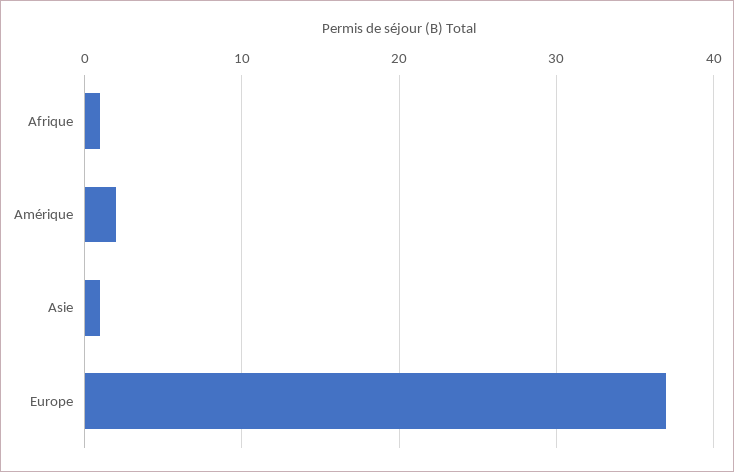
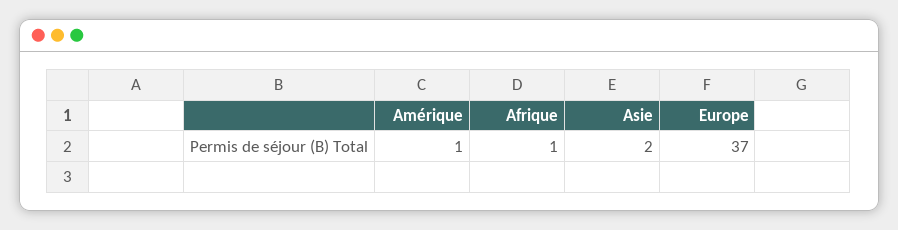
  {
    "Afrique": 1,
-   "Amérique": 2,
+   "Amérique": 1,
-   "Asie": 1,
+   "Asie": 2,
    "Europe": 37
  }

